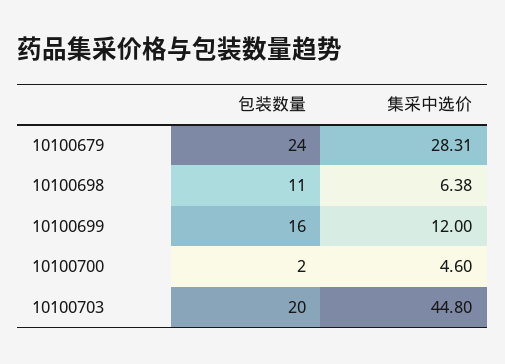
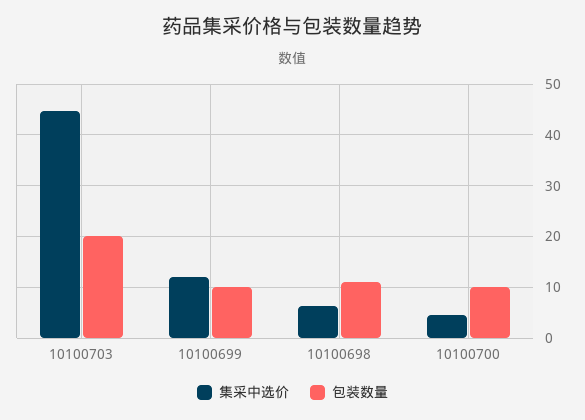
  {
    "包装数量": {
-     "10100679": 24,
      "10100698": 11,
-     "10100699": 16,
+     "10100699": 10,
-     "10100700": 2,
+     "10100700": 10,
      "10100703": 20
    },
    "集采中选价": {
-     "10100679": 28.31,
      "10100698": 6.38,
      "10100699": 12,
      "10100700": 4.6,
      "10100703": 44.8
    }
  }

